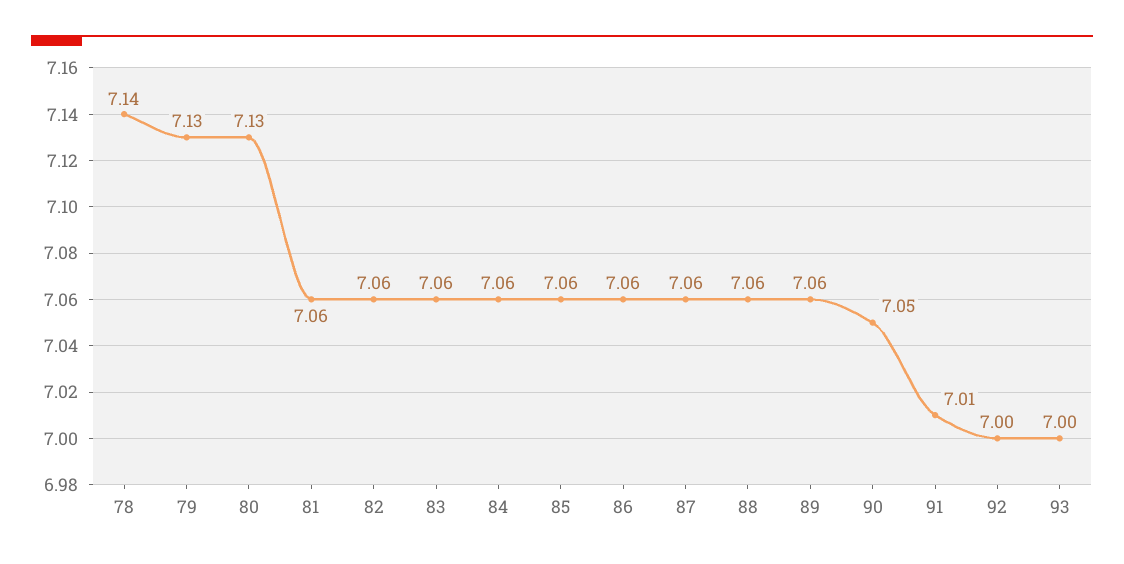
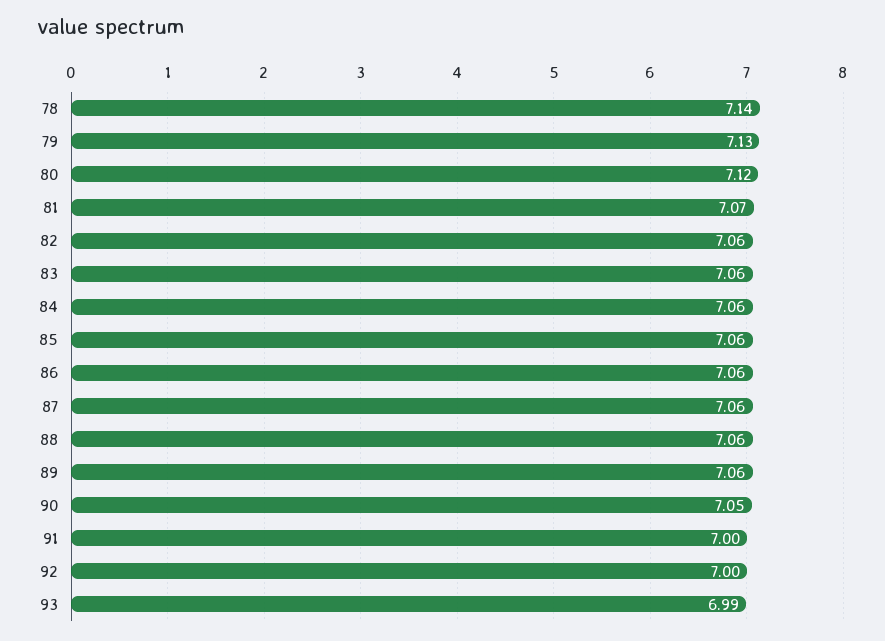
  {
    "78": 7.14,
    "79": 7.13,
-   "80": 7.13,
+   "80": 7.12,
-   "81": 7.06,
+   "81": 7.07,
    "82": 7.06,
    "83": 7.06,
    "84": 7.06,
    "85": 7.06,
    "86": 7.06,
    "87": 7.06,
    "88": 7.06,
    "89": 7.06,
    "90": 7.05,
-   "91": 7.01,
+   "91": 7,
    "92": 7,
-   "93": 7
+   "93": 6.99
  }

